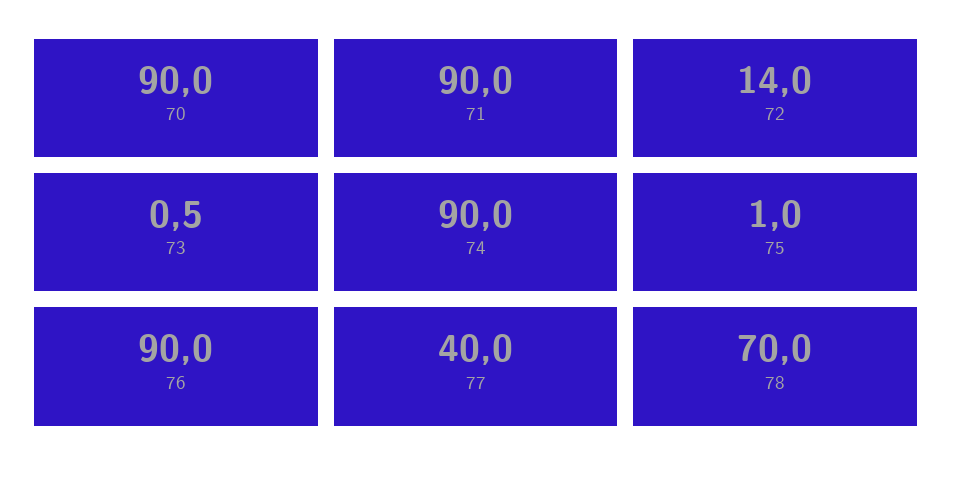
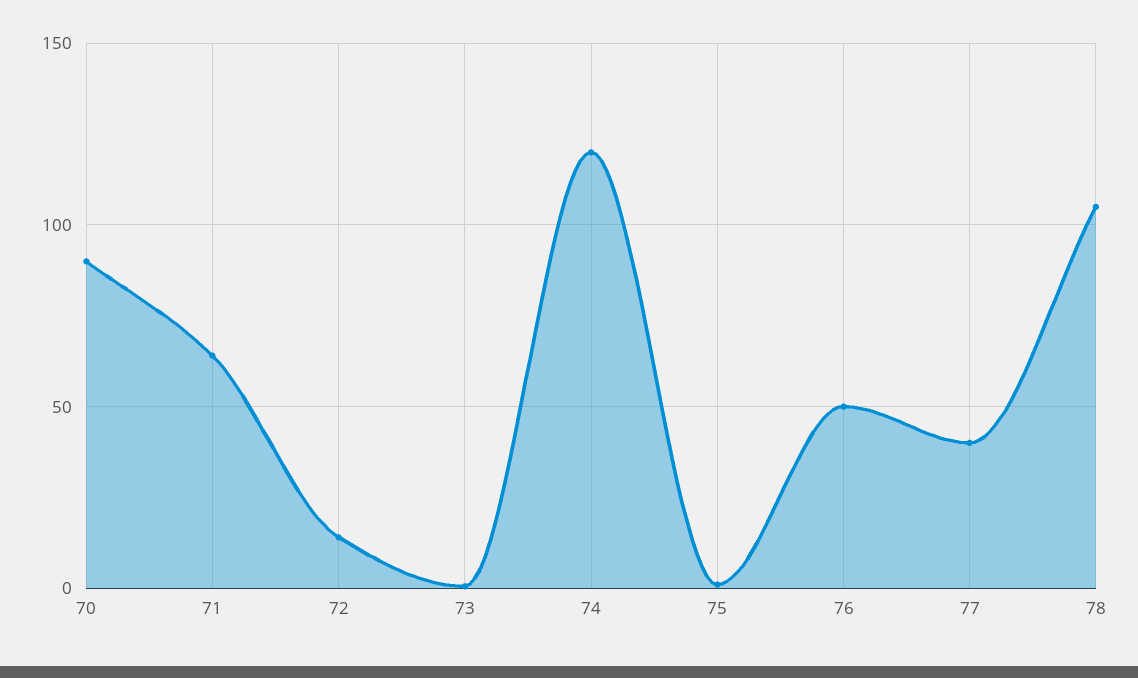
  {
    "70": 90,
-   "71": 90,
+   "71": 65,
    "72": 14,
    "73": 0.5,
-   "74": 90,
+   "74": 120,
    "75": 1,
-   "76": 90,
+   "76": 50,
    "77": 40,
-   "78": 70
+   "78": 105
  }

